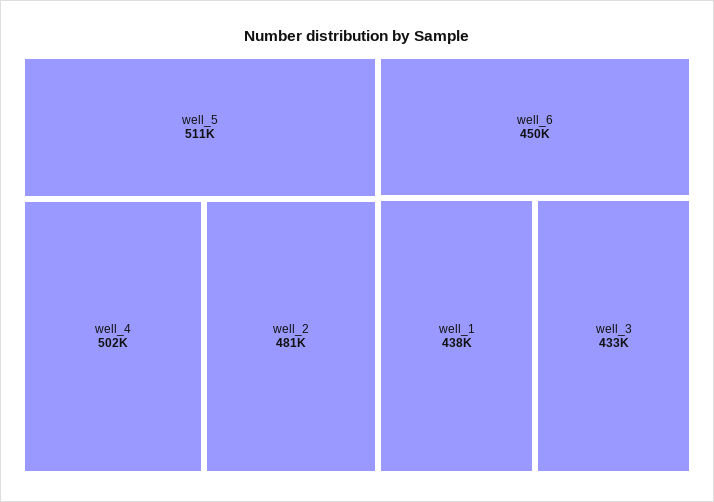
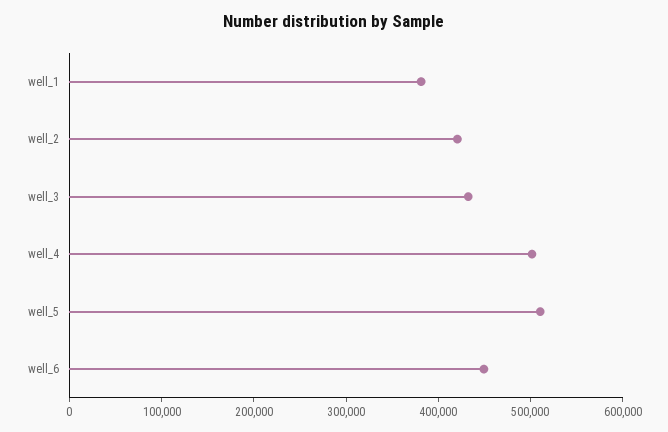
  {
    "well_5": 511000,
    "well_4": 502000,
-   "well_2": 481000,
+   "well_2": 420000,
    "well_6": 450000,
-   "well_1": 438000,
+   "well_1": 380000,
    "well_3": 433000
  }

